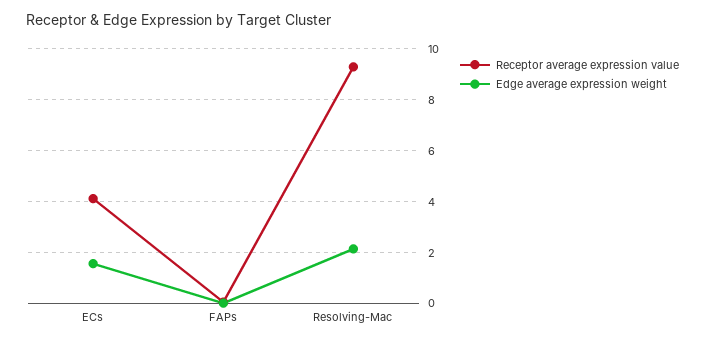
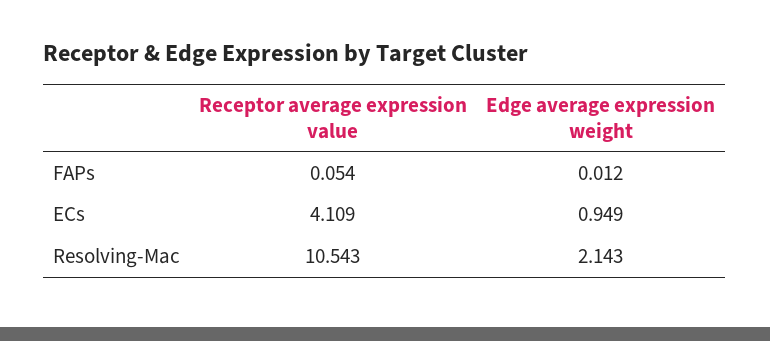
  {
    "Receptor average expression value": {
      "ECs": 4.109,
      "FAPs": 0.054,
-     "Resolving-Mac": 9.25
+     "Resolving-Mac": 10.543
    },
    "Edge average expression weight": {
-     "ECs": 1.5,
+     "ECs": 0.949,
      "FAPs": 0.012,
      "Resolving-Mac": 2.143
    }
  }

